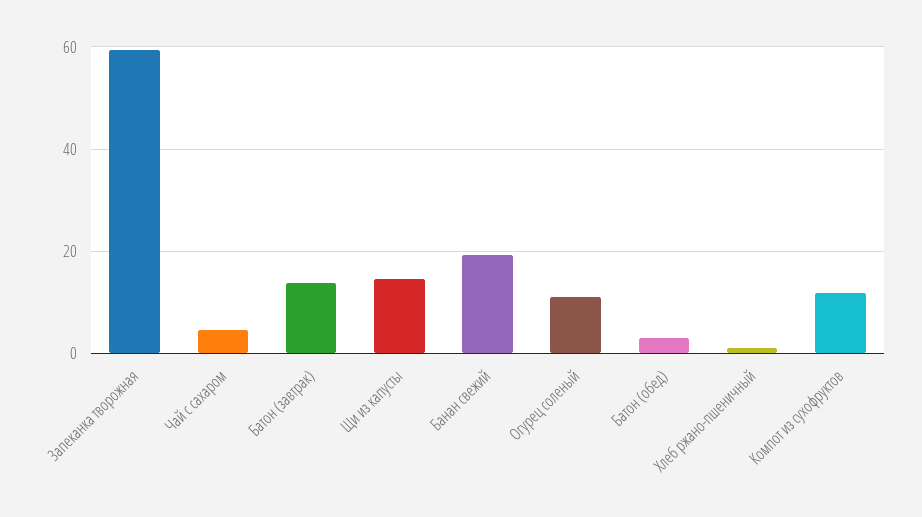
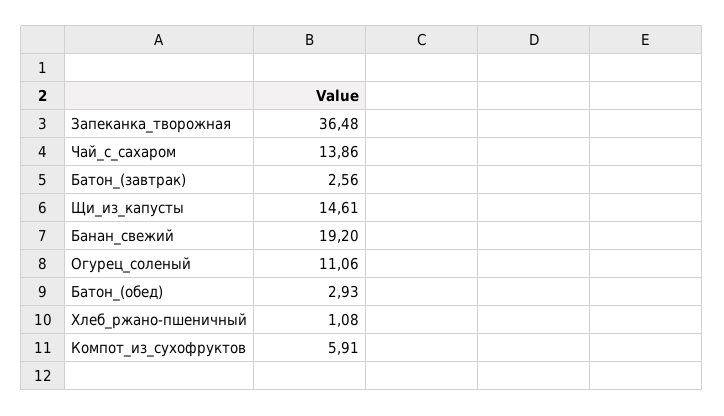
  {
-   "Запеканка творожная": 60,
+   "Запеканка творожная": 36.48,
-   "Чай с сахаром": 4,
+   "Чай с сахаром": 13.86,
-   "Батон (завтрак)": 14,
+   "Батон (завтрак)": 2.56,
    "Щи из капусты": 14.61,
    "Банан свежий": 19.2,
    "Огурец соленый": 11.06,
    "Батон (обед)": 2.93,
    "Хлеб ржано-пшеничный": 1.08,
-   "Компот из сухофруктов": 12
+   "Компот из сухофруктов": 5.91
  }

